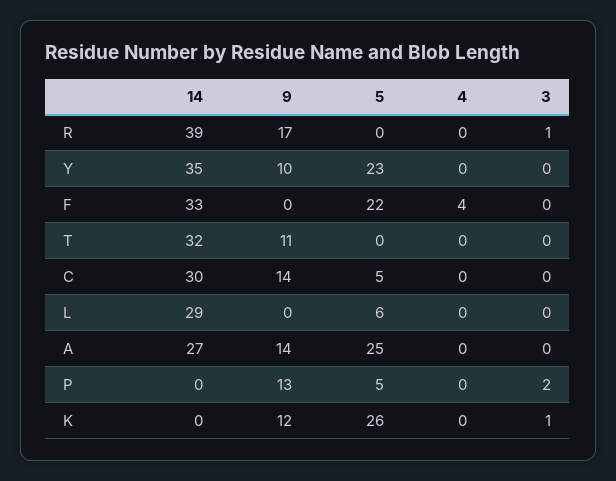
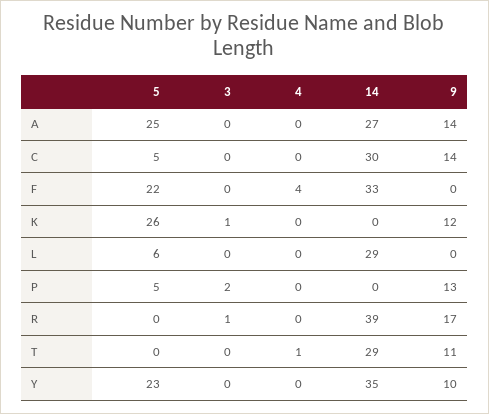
  {
    "14": {
      "R": 39,
      "Y": 35,
      "F": 33,
-     "T": 32,
+     "T": 29,
      "C": 30,
      "L": 29,
      "A": 27,
      "P": 0,
      "K": 0
    },
    "9": {
      "R": 17,
      "Y": 10,
      "F": 0,
      "T": 11,
      "C": 14,
      "L": 0,
      "A": 14,
      "P": 13,
      "K": 12
    },
    "5": {
      "R": 0,
      "Y": 23,
      "F": 22,
      "T": 0,
      "C": 5,
      "L": 6,
      "A": 25,
      "P": 5,
      "K": 26
    },
    "4": {
      "R": 0,
      "Y": 0,
      "F": 4,
-     "T": 0,
+     "T": 1,
      "C": 0,
      "L": 0,
      "A": 0,
      "P": 0,
      "K": 0
    },
    "3": {
      "R": 1,
      "Y": 0,
      "F": 0,
      "T": 0,
      "C": 0,
      "L": 0,
      "A": 0,
      "P": 2,
      "K": 1
    }
  }

